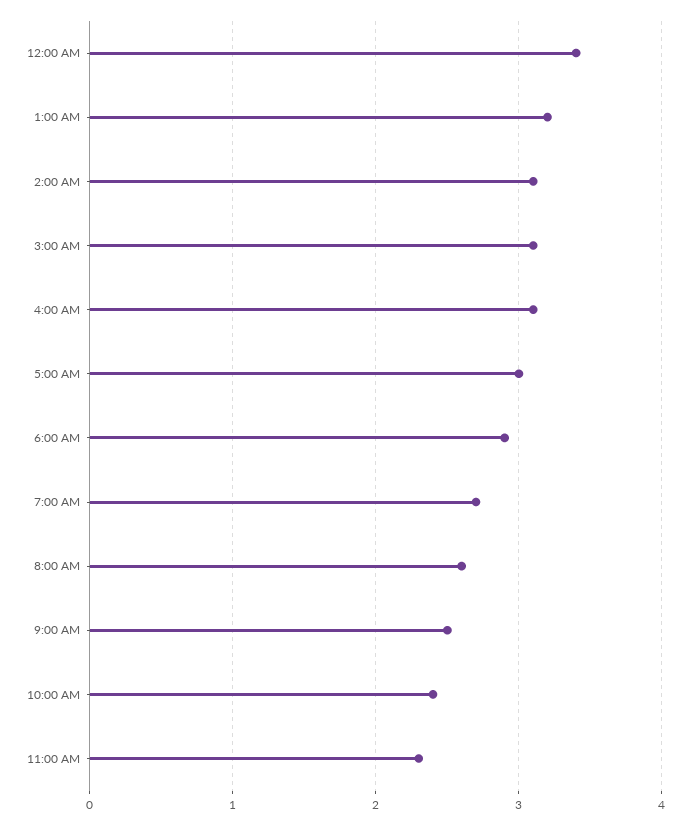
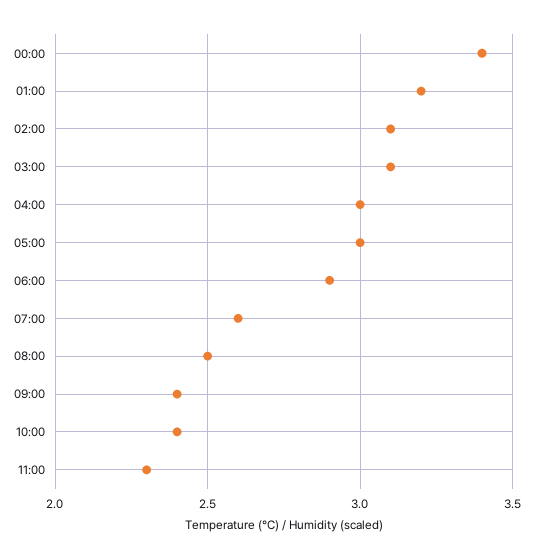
  {
    "12:00 AM": 3.4,
    "1:00 AM": 3.2,
    "2:00 AM": 3.1,
    "3:00 AM": 3.1,
-   "4:00 AM": 3.1,
+   "4:00 AM": 3,
    "5:00 AM": 3,
    "6:00 AM": 2.9,
-   "7:00 AM": 2.7,
+   "7:00 AM": 2.6,
-   "8:00 AM": 2.6,
+   "8:00 AM": 2.5,
-   "9:00 AM": 2.5,
+   "9:00 AM": 2.4,
    "10:00 AM": 2.4,
    "11:00 AM": 2.3
  }

